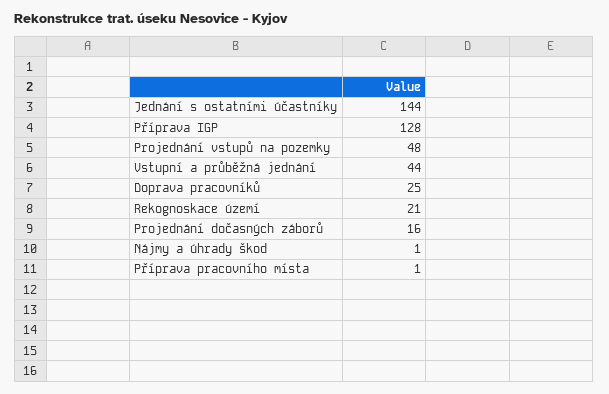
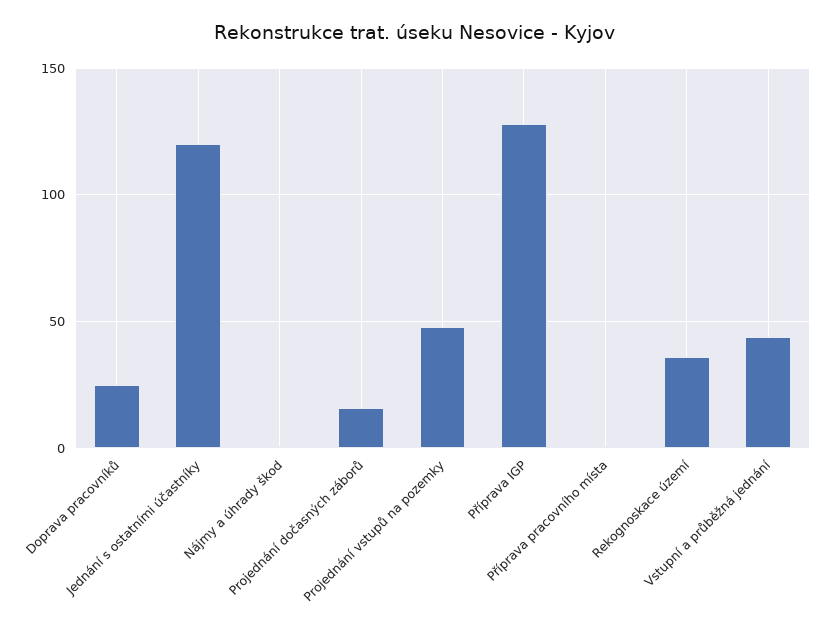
  {
-   "Jednání s ostatními účastníky": 144,
+   "Jednání s ostatními účastníky": 120,
    "Příprava IGP": 128,
    "Projednání vstupů na pozemky": 48,
    "Vstupní a průběžná jednání": 44,
    "Doprava pracovníků": 25,
-   "Rekognoskace území": 21,
+   "Rekognoskace území": 35,
    "Projednání dočasných záborů": 16,
    "Nájmy a úhrady škod": 1,
    "Příprava pracovního místa": 1
  }

